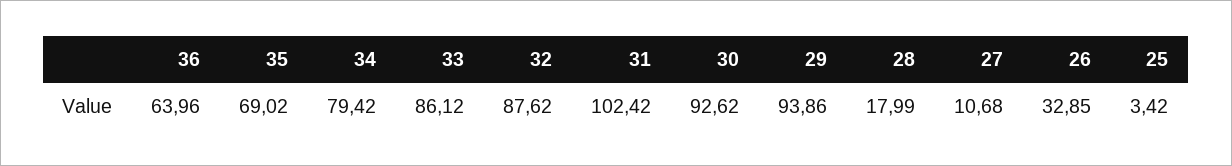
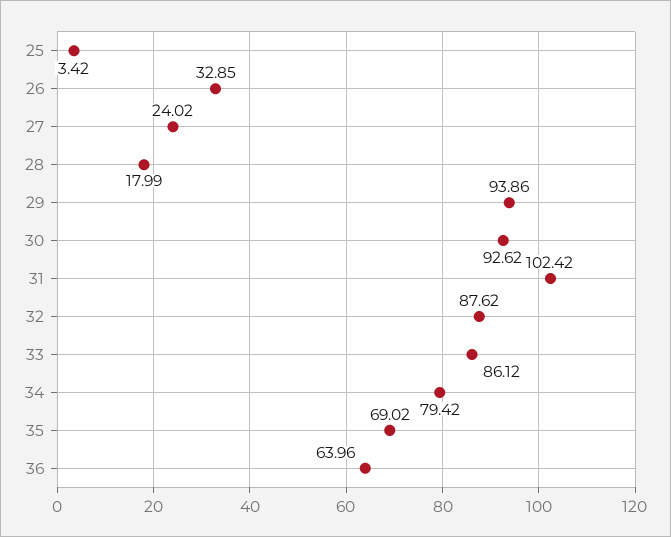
  {
    "36": 63.96,
    "35": 69.02,
    "34": 79.42,
    "33": 86.12,
    "32": 87.62,
    "31": 102.42,
    "30": 92.62,
    "29": 93.86,
    "28": 17.99,
-   "27": 10.68,
+   "27": 24.02,
    "26": 32.85,
    "25": 3.42
  }

